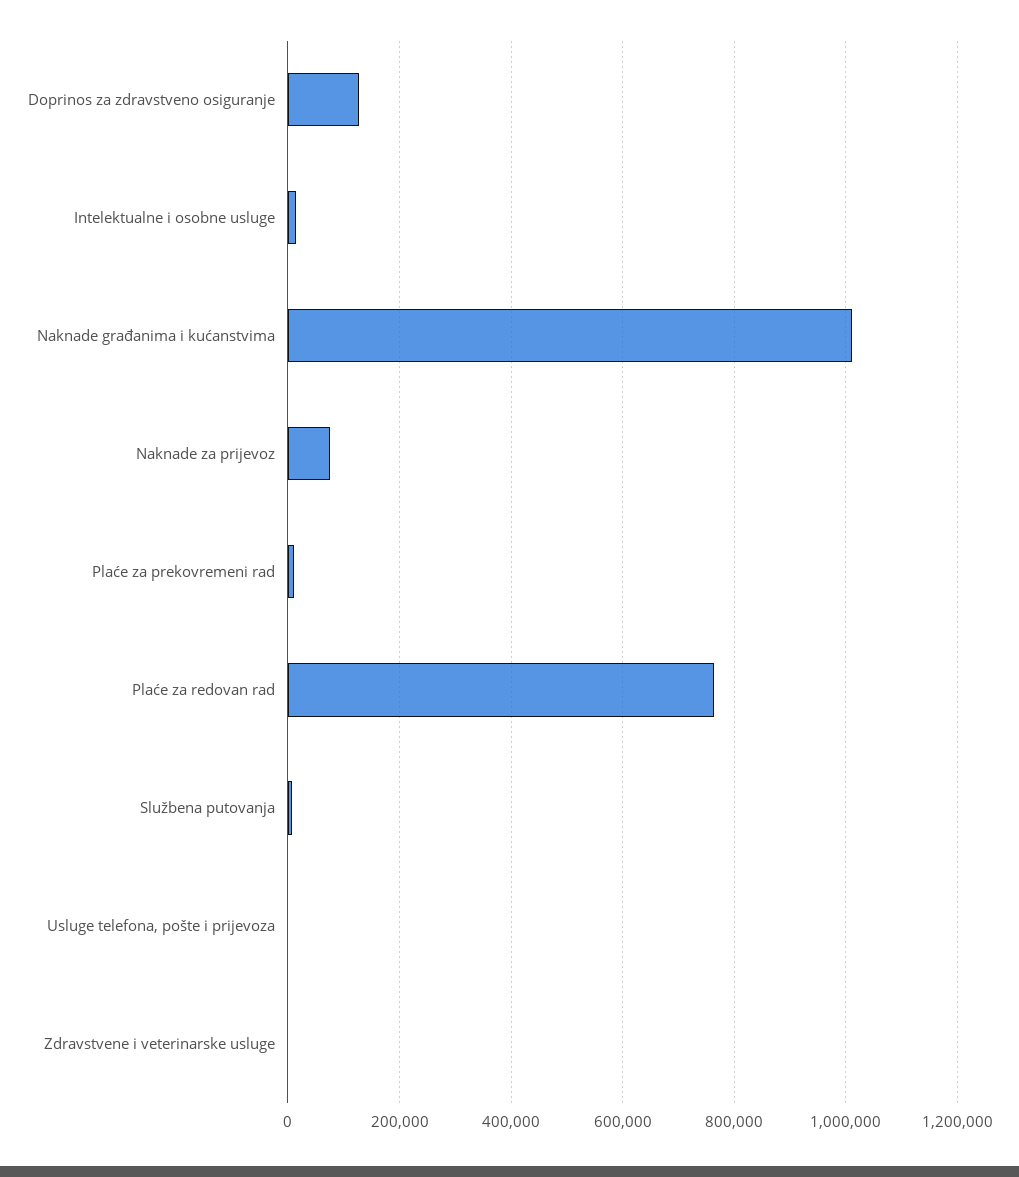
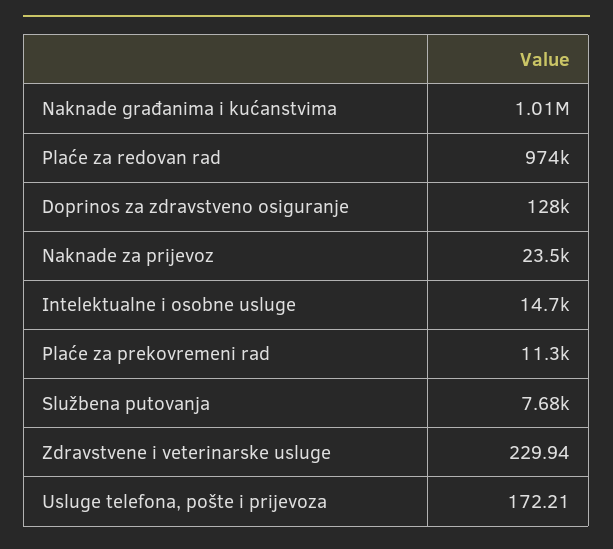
  {
    "Doprinos za zdravstveno osiguranje": 128000,
    "Intelektualne i osobne usluge": 14700,
    "Naknade građanima i kućanstvima": 1010000,
-   "Naknade za prijevoz": 80000,
+   "Naknade za prijevoz": 23500,
    "Plaće za prekovremeni rad": 11300,
-   "Plaće za redovan rad": 760000,
+   "Plaće za redovan rad": 974000,
    "Službena putovanja": 7680,
    "Usluge telefona, pošte i prijevoza": 172.21,
    "Zdravstvene i veterinarske usluge": 229.94
  }

